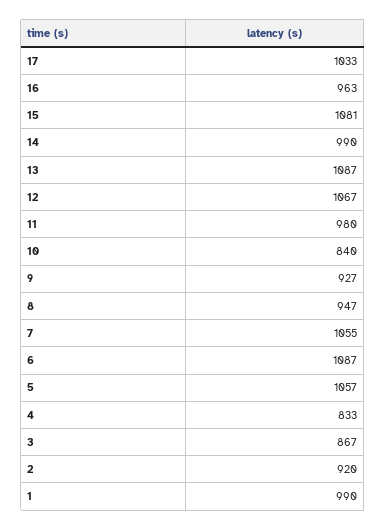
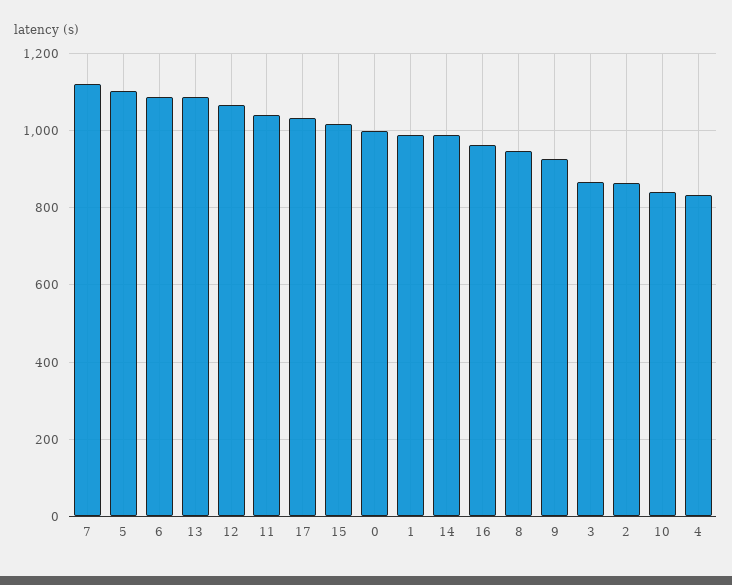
  {
    "17": 1033,
    "16": 963,
-   "15": 1081,
+   "15": 1020,
    "14": 990,
    "13": 1087,
    "12": 1067,
-   "11": 980,
+   "11": 1040,
    "10": 840,
    "9": 927,
    "8": 947,
-   "7": 1055,
+   "7": 1120,
    "6": 1087,
-   "5": 1057,
+   "5": 1100,
    "4": 833,
    "3": 867,
-   "2": 920,
+   "2": 860,
-   "1": 990
+   "1": 990,
+   "0": 1000
  }

